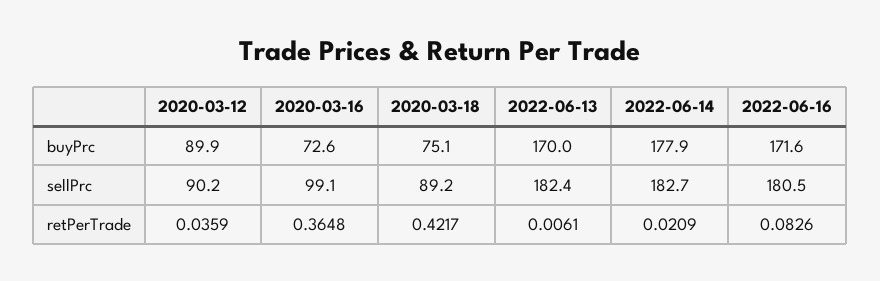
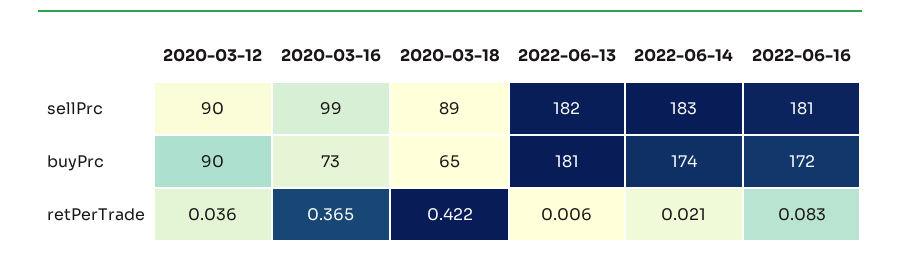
  {
    "2020-03-12": {
      "buyPrc": 89.9,
      "sellPrc": 90.2,
      "retPerTrade": 0.0359
    },
    "2020-03-16": {
      "buyPrc": 72.6,
      "sellPrc": 99.1,
      "retPerTrade": 0.3648
    },
    "2020-03-18": {
-     "buyPrc": 75.1,
+     "buyPrc": 65,
      "sellPrc": 89.2,
      "retPerTrade": 0.4217
    },
    "2022-06-13": {
-     "buyPrc": 170,
+     "buyPrc": 181,
      "sellPrc": 182.4,
      "retPerTrade": 0.0061
    },
    "2022-06-14": {
-     "buyPrc": 177.9,
+     "buyPrc": 174,
      "sellPrc": 182.7,
      "retPerTrade": 0.0209
    },
    "2022-06-16": {
      "buyPrc": 171.6,
      "sellPrc": 180.5,
      "retPerTrade": 0.0826
    }
  }

